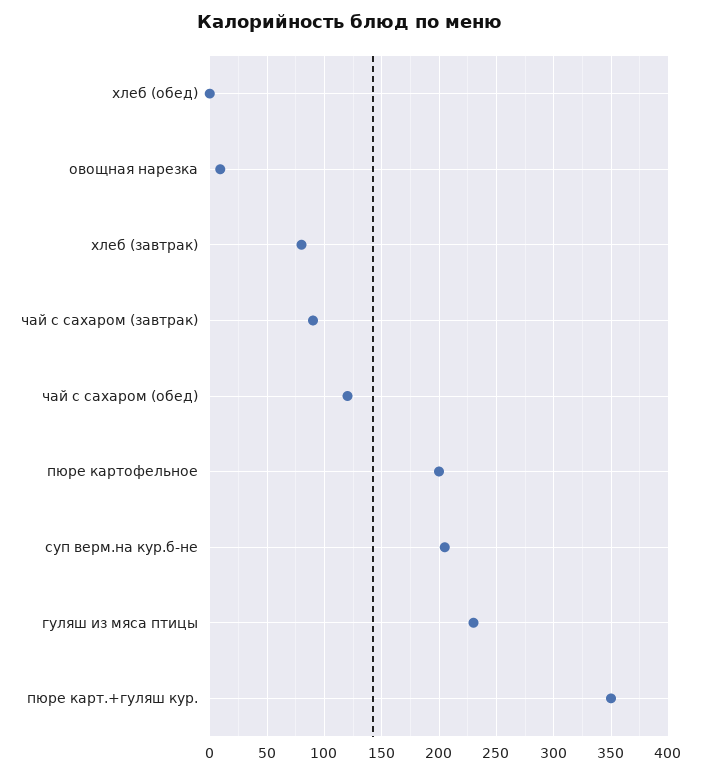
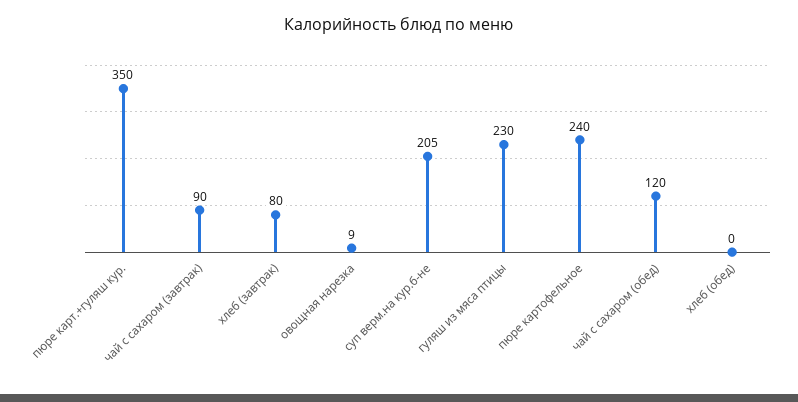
  {
    "хлеб (обед)": 0,
    "овощная нарезка": 9,
    "хлеб (завтрак)": 80,
    "чай с сахаром (завтрак)": 90,
    "чай с сахаром (обед)": 120,
-   "пюре картофельное": 200,
+   "пюре картофельное": 240,
    "суп верм.на кур.б-не": 205,
    "гуляш из мяса птицы": 230,
    "пюре карт.+гуляш кур.": 350
  }

